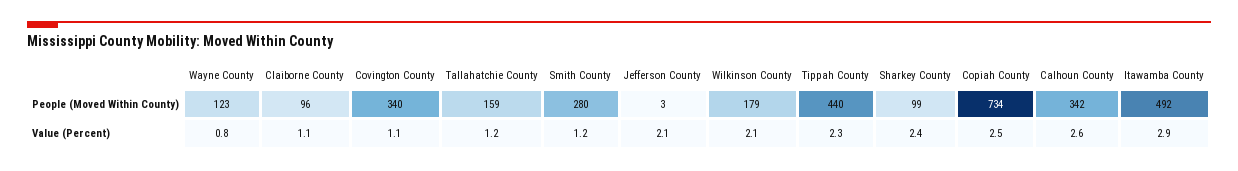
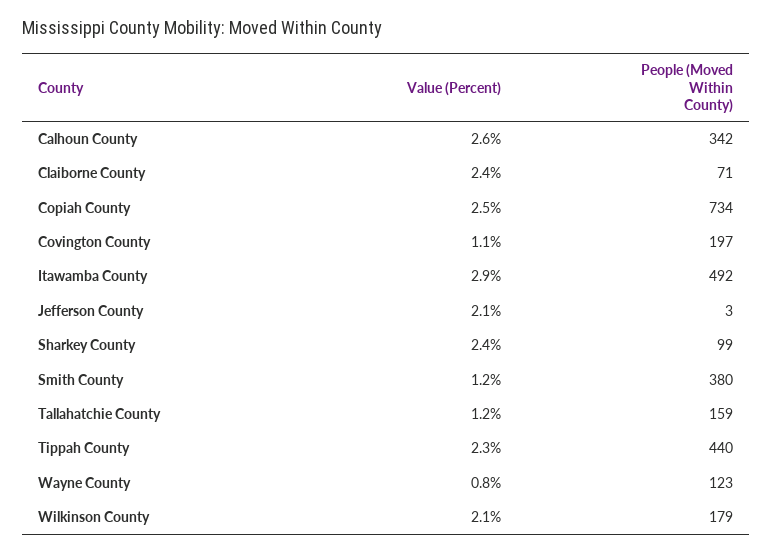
  {
    "Wayne County": {
      "People (Moved Within County)": 123,
      "Value (Percent)": 0.8
    },
    "Claiborne County": {
-     "People (Moved Within County)": 96,
+     "People (Moved Within County)": 71,
-     "Value (Percent)": 1.1
+     "Value (Percent)": 2.4
    },
    "Covington County": {
-     "People (Moved Within County)": 340,
+     "People (Moved Within County)": 197,
      "Value (Percent)": 1.1
    },
    "Tallahatchie County": {
      "People (Moved Within County)": 159,
      "Value (Percent)": 1.2
    },
    "Smith County": {
-     "People (Moved Within County)": 280,
+     "People (Moved Within County)": 380,
      "Value (Percent)": 1.2
    },
    "Jefferson County": {
      "People (Moved Within County)": 3,
      "Value (Percent)": 2.1
    },
    "Wilkinson County": {
      "People (Moved Within County)": 179,
      "Value (Percent)": 2.1
    },
    "Tippah County": {
      "People (Moved Within County)": 440,
      "Value (Percent)": 2.3
    },
    "Sharkey County": {
      "People (Moved Within County)": 99,
      "Value (Percent)": 2.4
    },
    "Copiah County": {
      "People (Moved Within County)": 734,
      "Value (Percent)": 2.5
    },
    "Calhoun County": {
      "People (Moved Within County)": 342,
      "Value (Percent)": 2.6
    },
    "Itawamba County": {
      "People (Moved Within County)": 492,
      "Value (Percent)": 2.9
    }
  }

